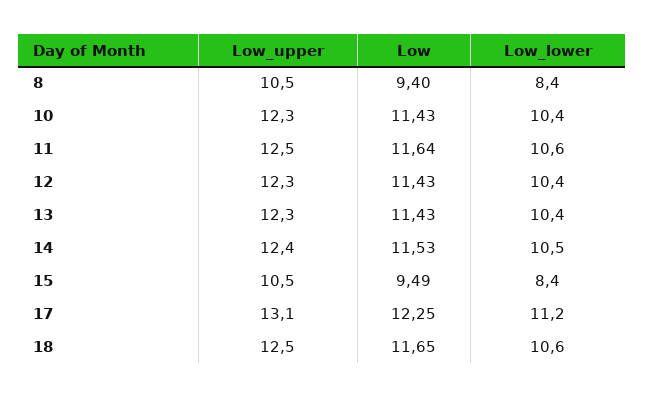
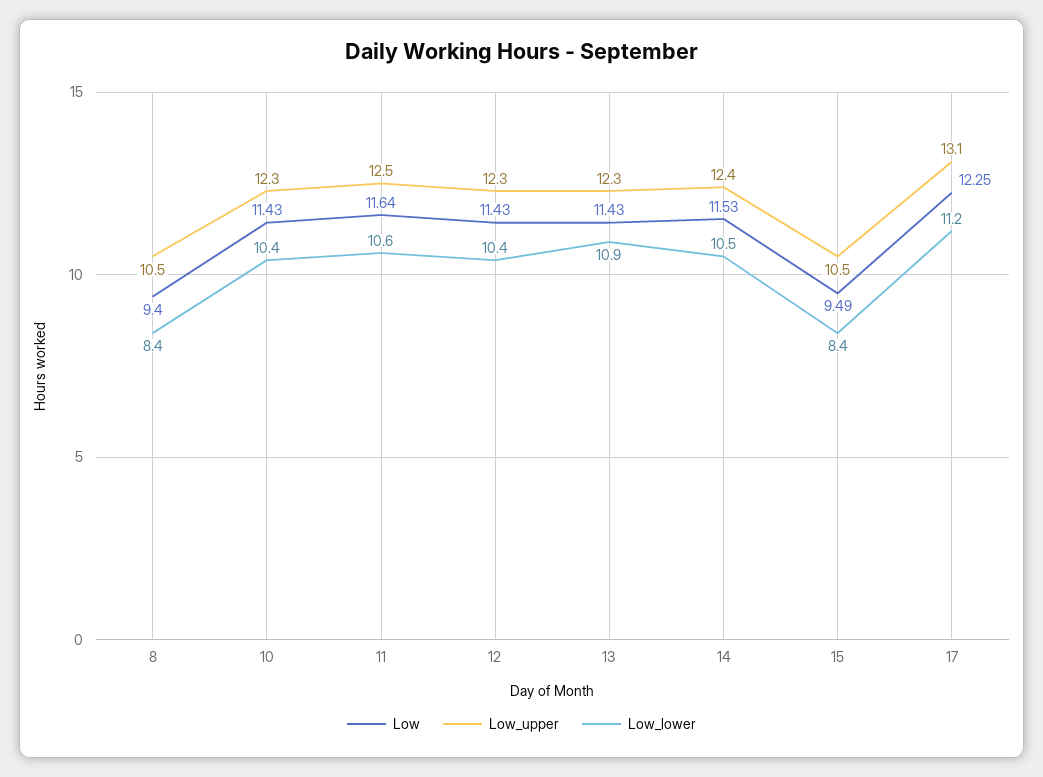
  {
    "Low_upper": {
      "8": 10.5,
      "10": 12.3,
      "11": 12.5,
      "12": 12.3,
      "13": 12.3,
      "14": 12.4,
      "15": 10.5,
-     "17": 13.1,
+     "17": 13.1
-     "18": 12.5
    },
    "Low": {
      "8": 9.4,
      "10": 11.43,
      "11": 11.64,
      "12": 11.43,
      "13": 11.43,
      "14": 11.53,
      "15": 9.49,
-     "17": 12.25,
+     "17": 12.25
-     "18": 11.65
    },
    "Low_lower": {
      "8": 8.4,
      "10": 10.4,
      "11": 10.6,
      "12": 10.4,
-     "13": 10.4,
+     "13": 10.9,
      "14": 10.5,
      "15": 8.4,
-     "17": 11.2,
+     "17": 11.2
-     "18": 10.6
    }
  }

